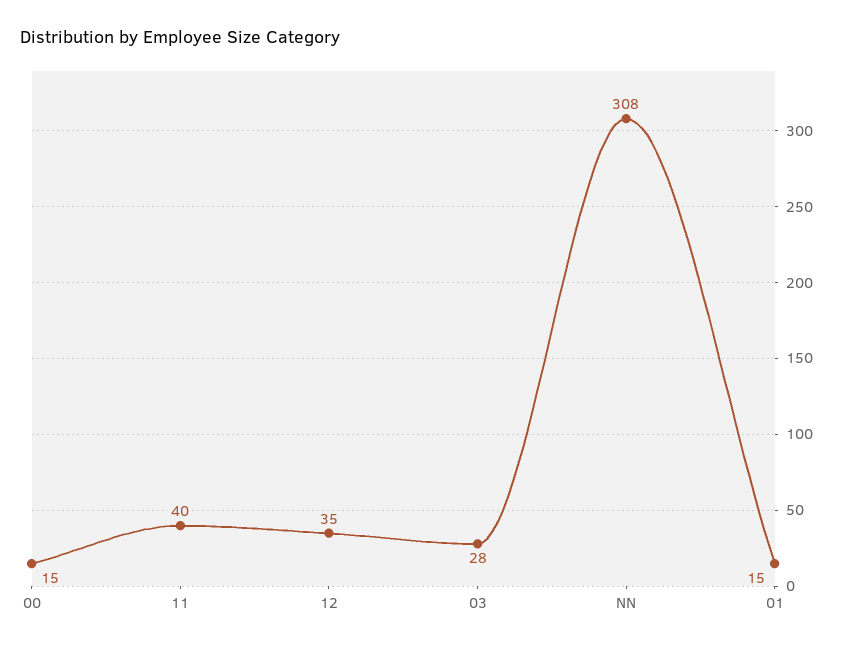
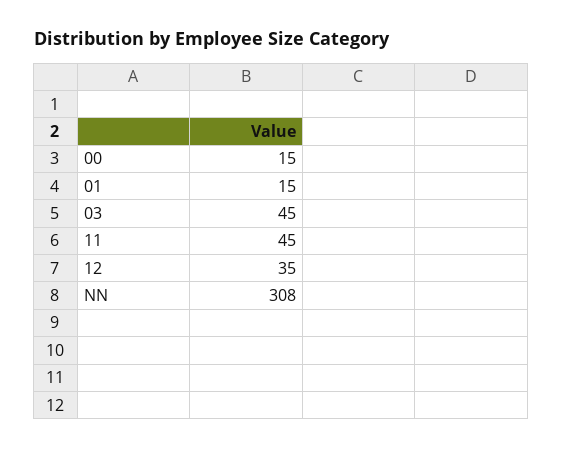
  {
    "00": 15,
-   "11": 40,
+   "11": 45,
    "12": 35,
-   "03": 28,
+   "03": 45,
    "NN": 308,
    "01": 15
  }

